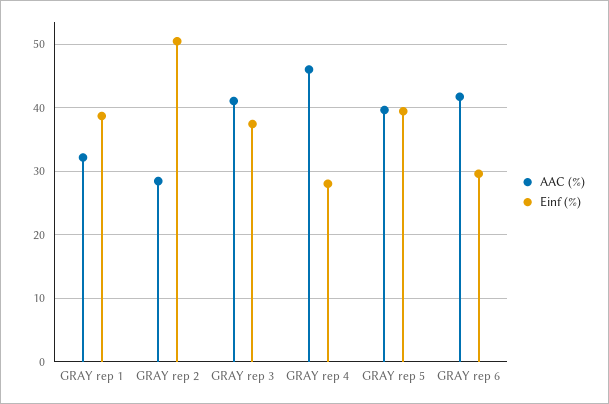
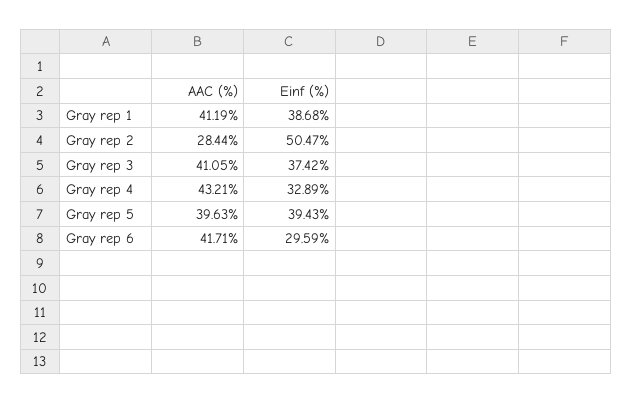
  {
    "AAC (%)": {
-     "GRAY rep 1": 32,
+     "GRAY rep 1": 41.19,
      "GRAY rep 2": 28.44,
      "GRAY rep 3": 41.05,
-     "GRAY rep 4": 46,
+     "GRAY rep 4": 43.21,
      "GRAY rep 5": 39.63,
      "GRAY rep 6": 41.71
    },
    "Einf (%)": {
      "GRAY rep 1": 38.68,
      "GRAY rep 2": 50.47,
      "GRAY rep 3": 37.42,
-     "GRAY rep 4": 28,
+     "GRAY rep 4": 32.89,
      "GRAY rep 5": 39.43,
      "GRAY rep 6": 29.59
    }
  }

